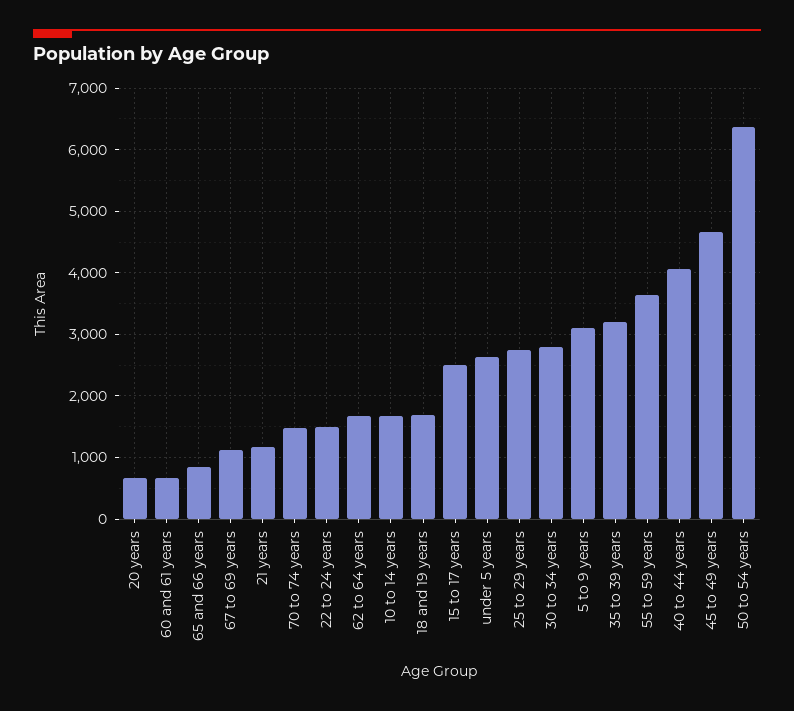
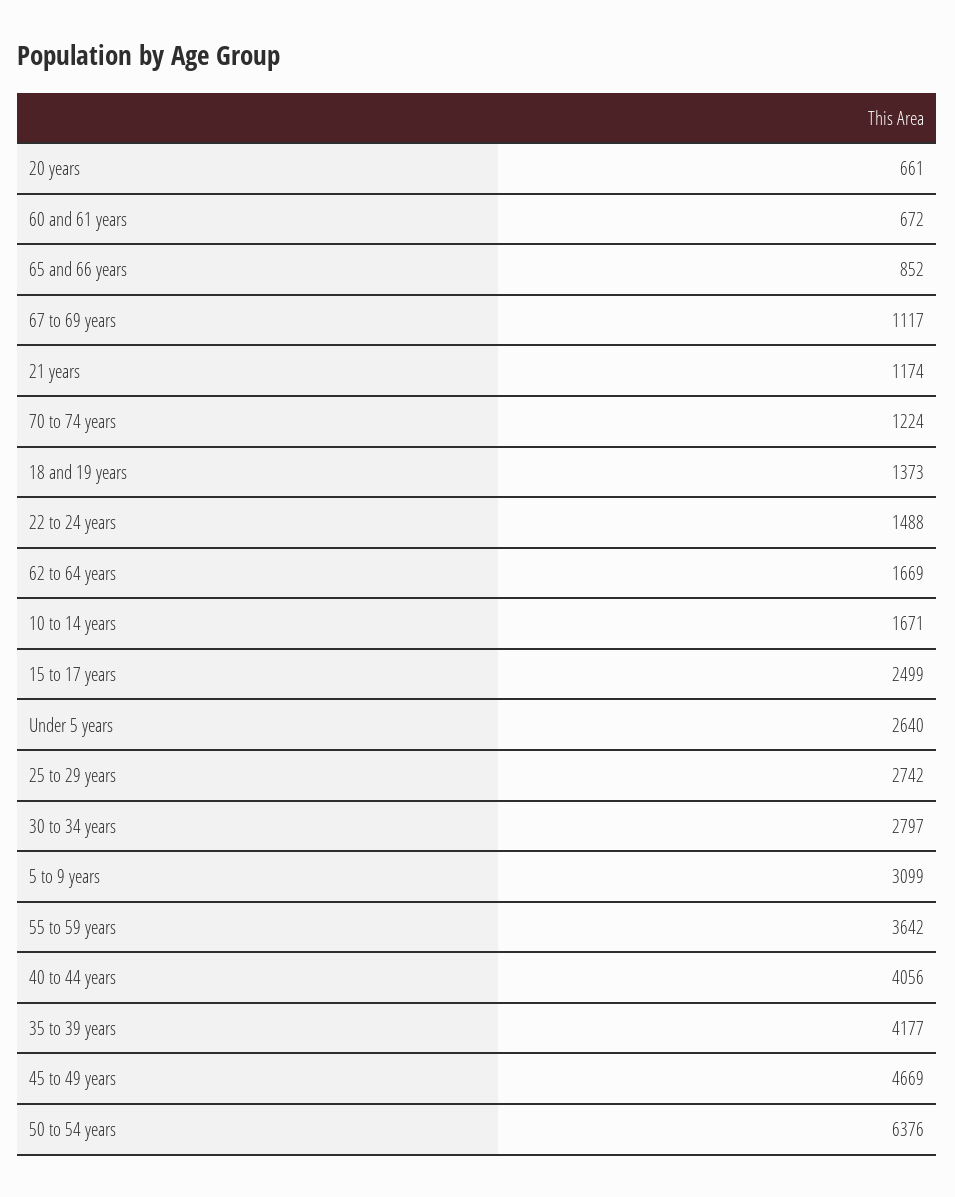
  {
    "20 years": 661,
    "60 and 61 years": 672,
    "65 and 66 years": 852,
    "67 to 69 years": 1117,
    "21 years": 1174,
-   "70 to 74 years": 1500,
+   "70 to 74 years": 1224,
    "22 to 24 years": 1488,
    "62 to 64 years": 1669,
    "10 to 14 years": 1671,
-   "18 and 19 years": 1700,
+   "18 and 19 years": 1373,
    "15 to 17 years": 2499,
    "under 5 years": 2640,
    "25 to 29 years": 2742,
    "30 to 34 years": 2797,
    "5 to 9 years": 3099,
-   "35 to 39 years": 3200,
+   "35 to 39 years": 4177,
    "55 to 59 years": 3642,
    "40 to 44 years": 4056,
    "45 to 49 years": 4669,
    "50 to 54 years": 6376
  }

